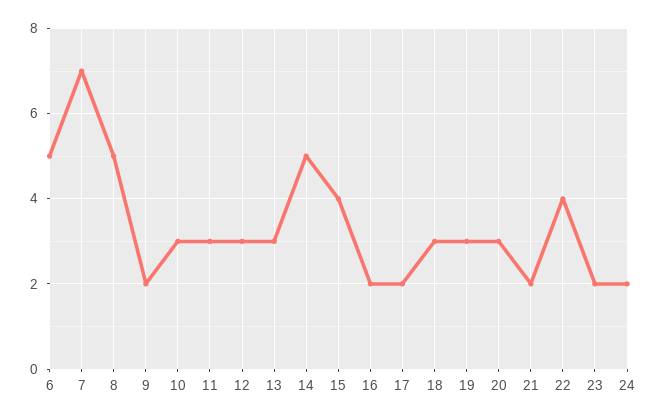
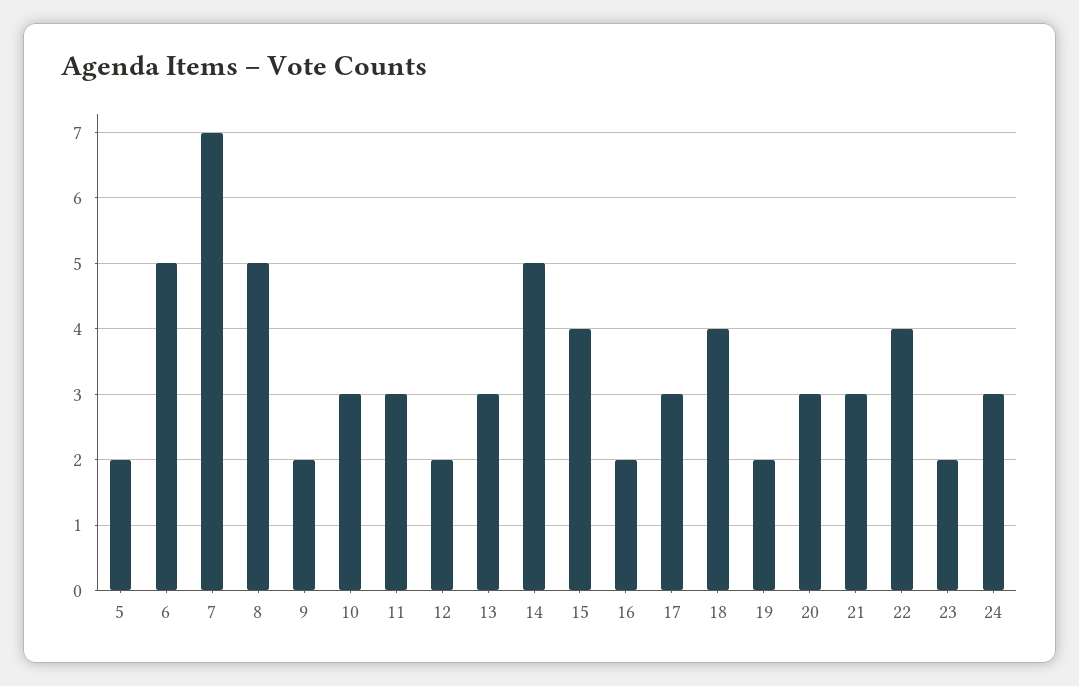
  {
    "6": 5,
    "7": 7,
    "8": 5,
    "9": 2,
    "10": 3,
    "11": 3,
-   "12": 3,
+   "12": 2,
    "13": 3,
    "14": 5,
    "15": 4,
    "16": 2,
-   "17": 2,
+   "17": 3,
-   "18": 3,
+   "18": 4,
-   "19": 3,
+   "19": 2,
    "20": 3,
-   "21": 2,
+   "21": 3,
    "22": 4,
    "23": 2,
-   "24": 2
+   "24": 3,
+   "5": 2
  }

